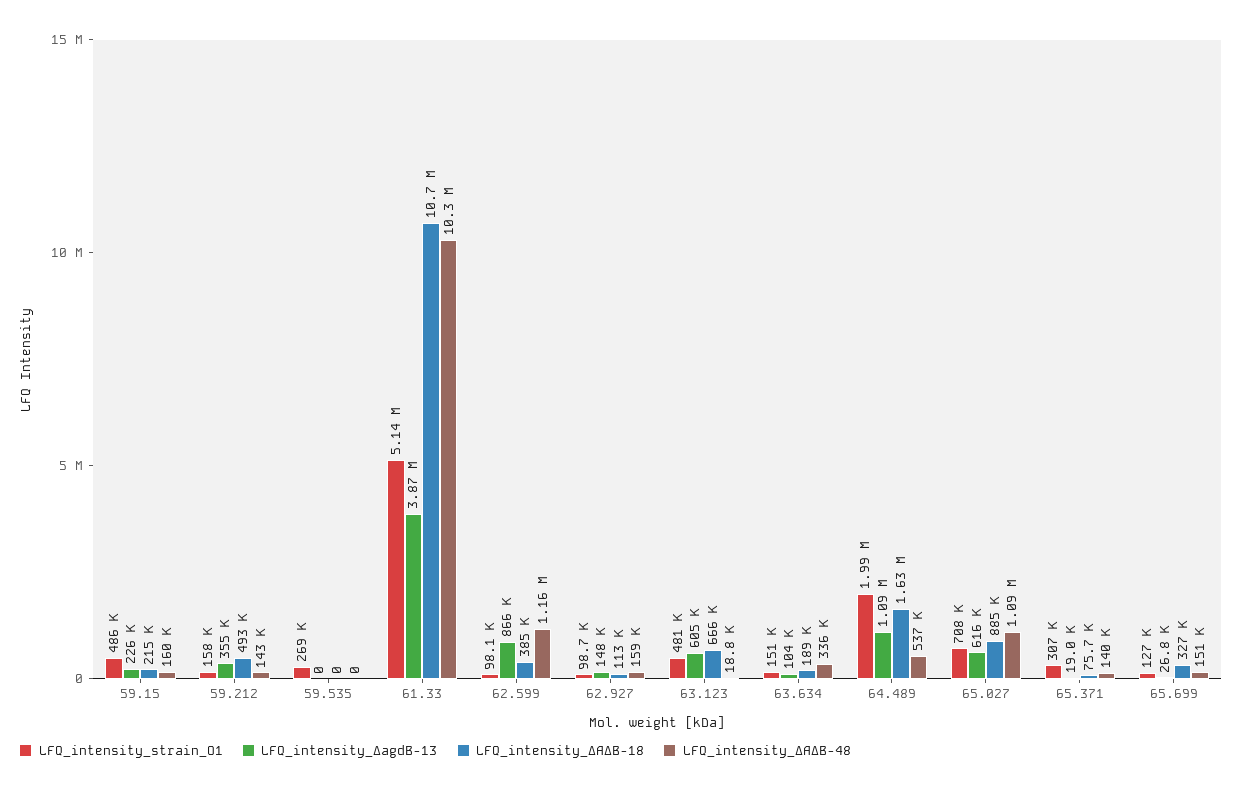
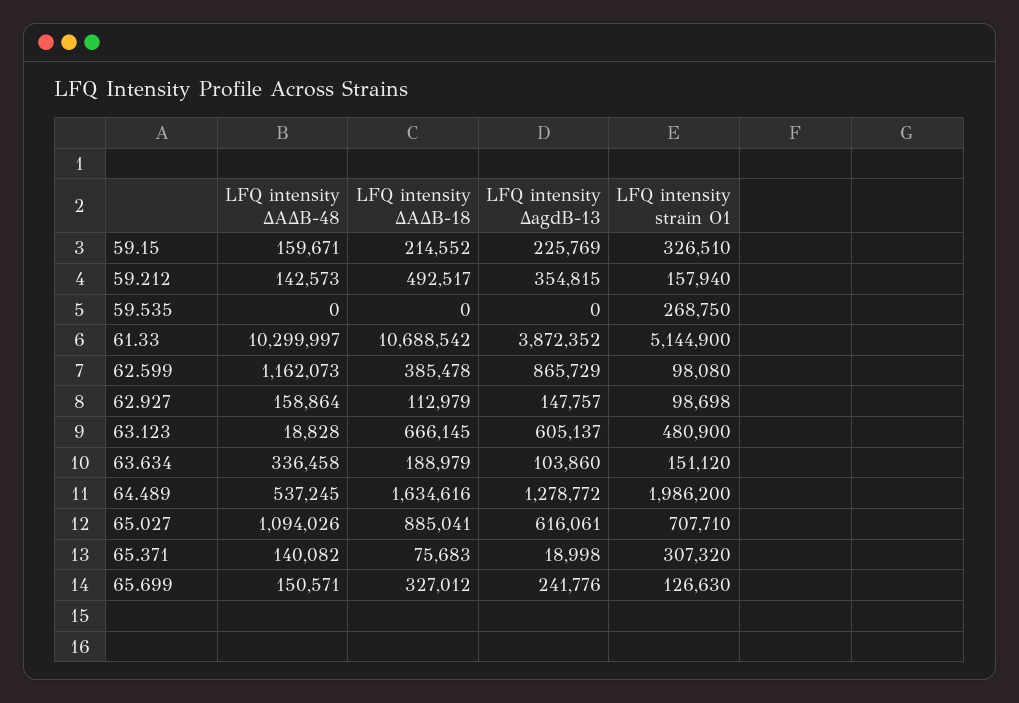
  {
    "LFQ_intensity_strain_O1": {
-     "59.15": 486000,
+     "59.15": 326510,
      "59.212": 157940,
      "59.535": 268750,
      "61.33": 5144900,
      "62.599": 98080,
      "62.927": 98698,
      "63.123": 480900,
      "63.634": 151120,
      "64.489": 1986200,
      "65.027": 707710,
      "65.371": 307320,
      "65.699": 126630
    },
    "LFQ_intensity_ΔagdB-13": {
      "59.15": 225769,
      "59.212": 354815,
      "59.535": 0,
      "61.33": 3872352,
      "62.599": 865729,
      "62.927": 147757,
      "63.123": 605137,
      "63.634": 103860,
-     "64.489": 1090000,
+     "64.489": 1278772,
      "65.027": 616061,
      "65.371": 18998,
-     "65.699": 26800
+     "65.699": 241776
    },
    "LFQ_intensity_ΔAΔB-18": {
      "59.15": 214552,
      "59.212": 492517,
      "59.535": 0,
      "61.33": 10688542,
      "62.599": 385478,
      "62.927": 112979,
      "63.123": 666145,
      "63.634": 188979,
      "64.489": 1634616,
      "65.027": 885041,
      "65.371": 75683,
      "65.699": 327012
    },
    "LFQ_intensity_ΔAΔB-48": {
      "59.15": 159671,
      "59.212": 142573,
      "59.535": 0,
      "61.33": 10299997,
      "62.599": 1162073,
      "62.927": 158864,
      "63.123": 18828,
      "63.634": 336458,
      "64.489": 537245,
      "65.027": 1094026,
      "65.371": 140082,
      "65.699": 150571
    }
  }

